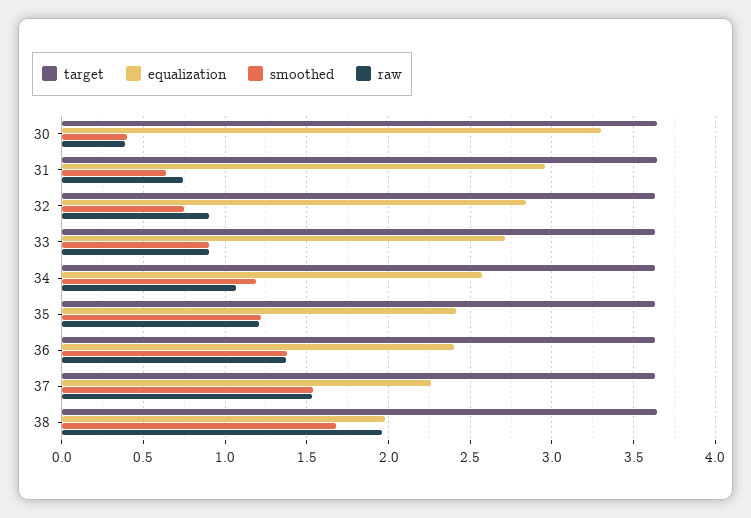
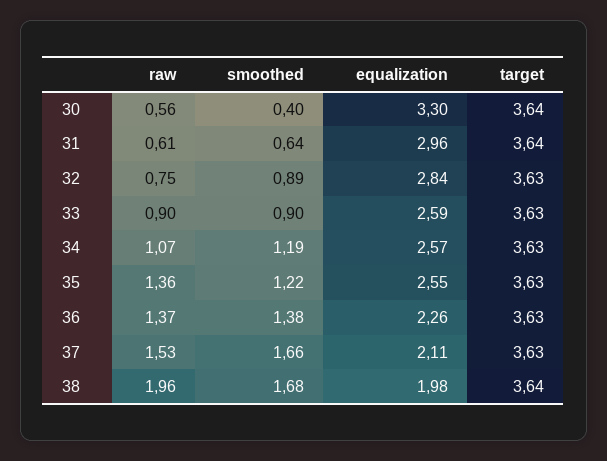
  {
    "target": {
      "30": 3.64,
      "31": 3.64,
      "32": 3.63,
      "33": 3.63,
      "34": 3.63,
      "35": 3.63,
      "36": 3.63,
      "37": 3.63,
      "38": 3.64
    },
    "equalization": {
      "30": 3.3,
      "31": 2.96,
      "32": 2.84,
-     "33": 2.7,
+     "33": 2.59,
      "34": 2.57,
-     "35": 2.4,
+     "35": 2.55,
-     "36": 2.4,
+     "36": 2.26,
-     "37": 2.25,
+     "37": 2.11,
      "38": 1.98
    },
    "smoothed": {
      "30": 0.4,
      "31": 0.64,
-     "32": 0.75,
+     "32": 0.89,
      "33": 0.9,
      "34": 1.19,
      "35": 1.22,
      "36": 1.38,
-     "37": 1.55,
+     "37": 1.66,
      "38": 1.68
    },
    "raw": {
-     "30": 0.4,
+     "30": 0.56,
-     "31": 0.75,
+     "31": 0.61,
-     "32": 0.9,
+     "32": 0.75,
      "33": 0.9,
      "34": 1.07,
-     "35": 1.2,
+     "35": 1.36,
      "36": 1.37,
      "37": 1.53,
      "38": 1.96
    }
  }

